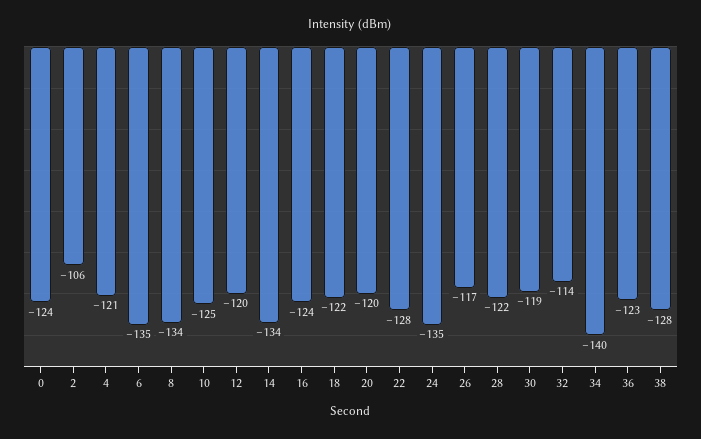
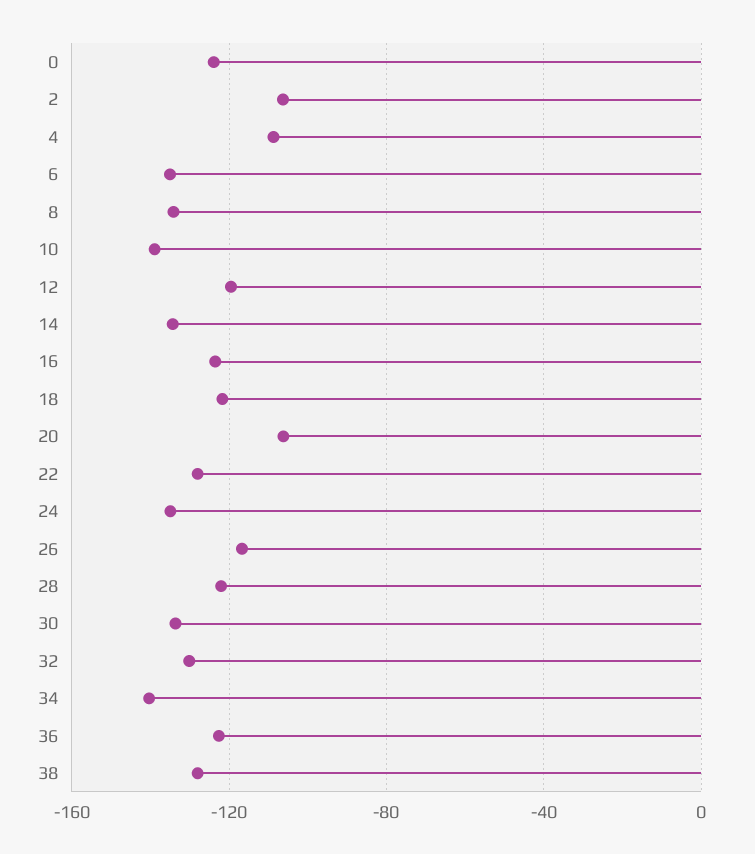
  {
    "0": -124,
    "2": -106,
-   "4": -121,
+   "4": -110,
    "6": -135,
    "8": -134,
-   "10": -125,
+   "10": -140,
    "12": -120,
    "14": -134,
    "16": -124,
    "18": -122,
-   "20": -120,
+   "20": -105,
    "22": -128,
    "24": -135,
    "26": -117,
    "28": -122,
-   "30": -119,
+   "30": -135,
-   "32": -114,
+   "32": -130,
    "34": -140,
    "36": -123,
    "38": -128
  }

